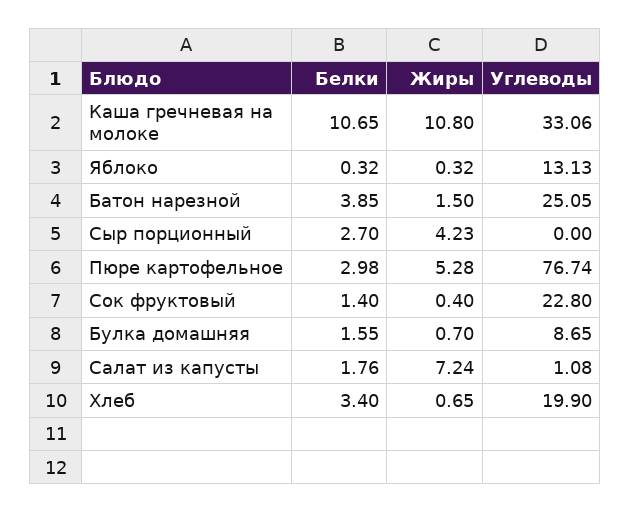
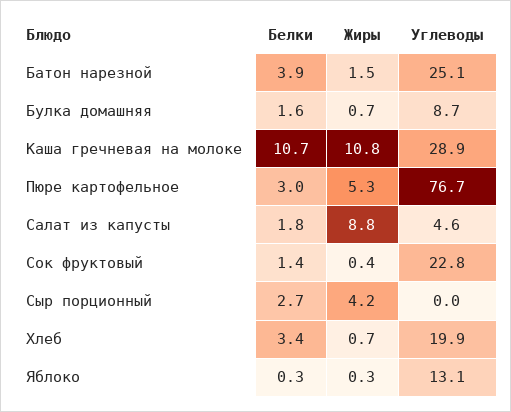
  {
    "Белки": {
      "Каша гречневая на молоке": 10.65,
      "Яблоко": 0.32,
      "Батон нарезной": 3.85,
      "Сыр порционный": 2.7,
      "Пюре картофельное": 2.98,
      "Сок фруктовый": 1.4,
      "Булка домашняя": 1.55,
      "Салат из капусты": 1.76,
      "Хлеб": 3.4
    },
    "Жиры": {
      "Каша гречневая на молоке": 10.8,
      "Яблоко": 0.32,
      "Батон нарезной": 1.5,
      "Сыр порционный": 4.23,
      "Пюре картофельное": 5.28,
      "Сок фруктовый": 0.4,
      "Булка домашняя": 0.7,
-     "Салат из капусты": 7.24,
+     "Салат из капусты": 8.8,
      "Хлеб": 0.65
    },
    "Углеводы": {
-     "Каша гречневая на молоке": 33.06,
+     "Каша гречневая на молоке": 28.9,
      "Яблоко": 13.13,
      "Батон нарезной": 25.05,
      "Сыр порционный": 0,
      "Пюре картофельное": 76.74,
      "Сок фруктовый": 22.8,
      "Булка домашняя": 8.65,
-     "Салат из капусты": 1.08,
+     "Салат из капусты": 4.6,
      "Хлеб": 19.9
    }
  }

